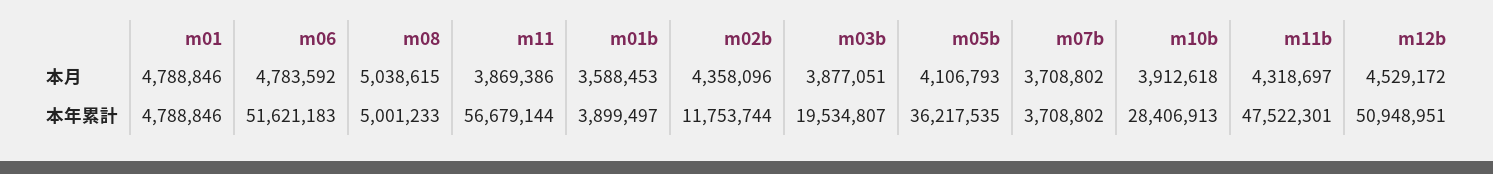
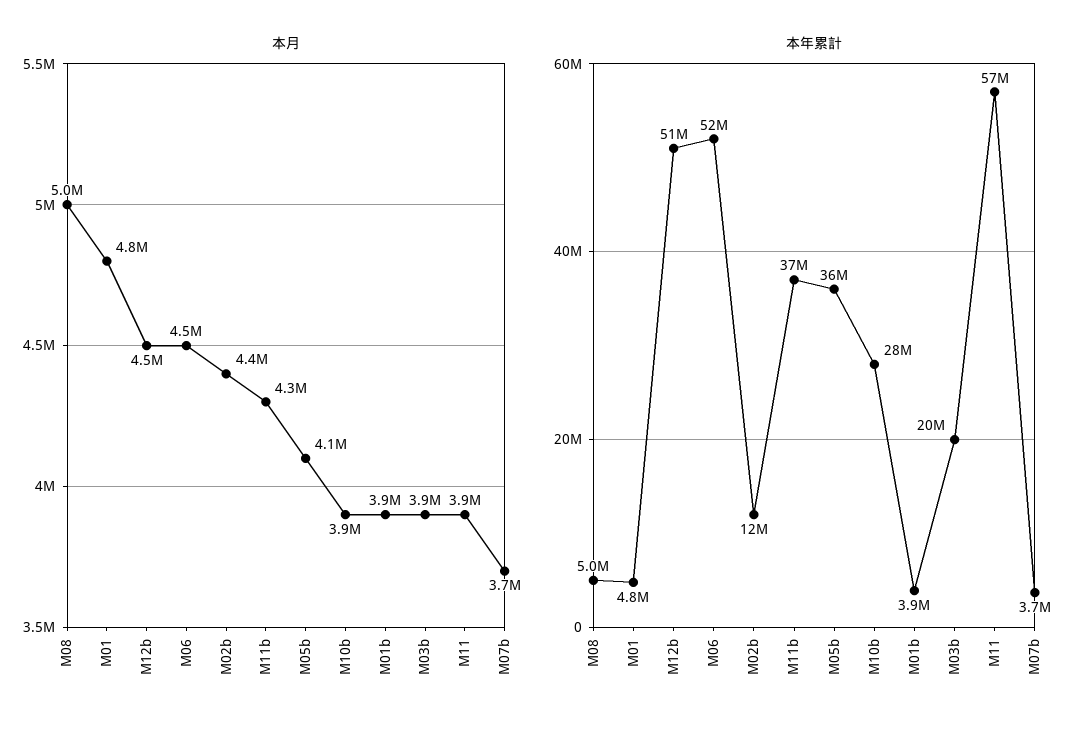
  {
    "本月": {
      "m01": 4788846,
-     "m06": 4783592,
+     "m06": 4500000,
      "m08": 5038615,
      "m11": 3869386,
-     "m01b": 3588453,
+     "m01b": 3900000,
      "m02b": 4358096,
      "m03b": 3877051,
      "m05b": 4106793,
      "m07b": 3708802,
      "m10b": 3912618,
      "m11b": 4318697,
      "m12b": 4529172
    },
    "本年累計": {
      "m01": 4788846,
      "m06": 51621183,
      "m08": 5001233,
      "m11": 56679144,
      "m01b": 3899497,
      "m02b": 11753744,
      "m03b": 19534807,
      "m05b": 36217535,
      "m07b": 3708802,
      "m10b": 28406913,
-     "m11b": 47522301,
+     "m11b": 37000000,
      "m12b": 50948951
    }
  }

